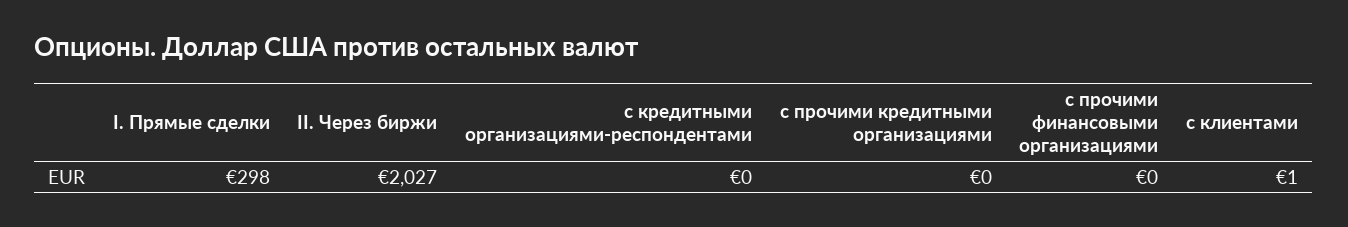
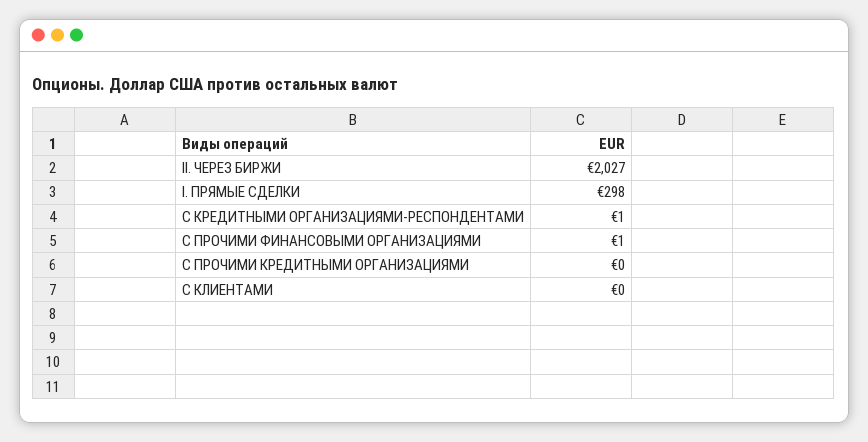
  {
    "I. Прямые сделки": 298,
    "II. Через биржи": 2027,
-   "с кредитными организациями-респондентами": 0,
+   "с кредитными организациями-респондентами": 1,
    "с прочими кредитными организациями": 0,
-   "с прочими финансовыми организациями": 0,
+   "с прочими финансовыми организациями": 1,
-   "с клиентами": 1
+   "с клиентами": 0
  }

